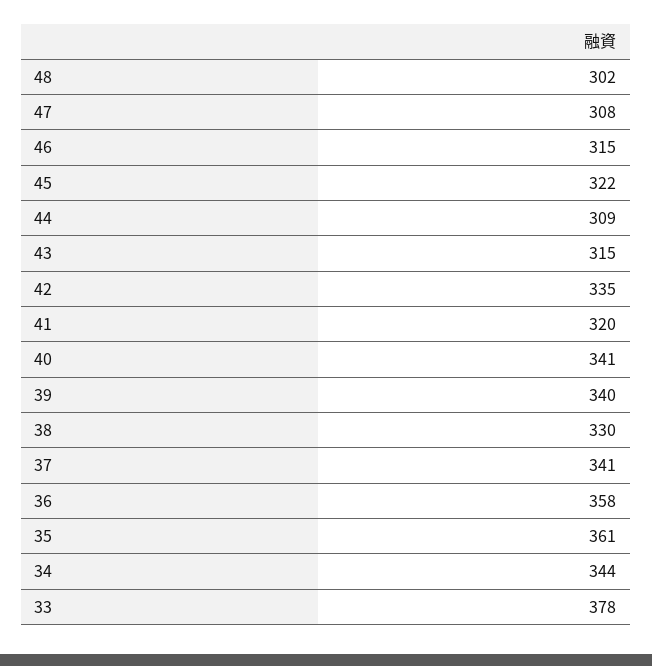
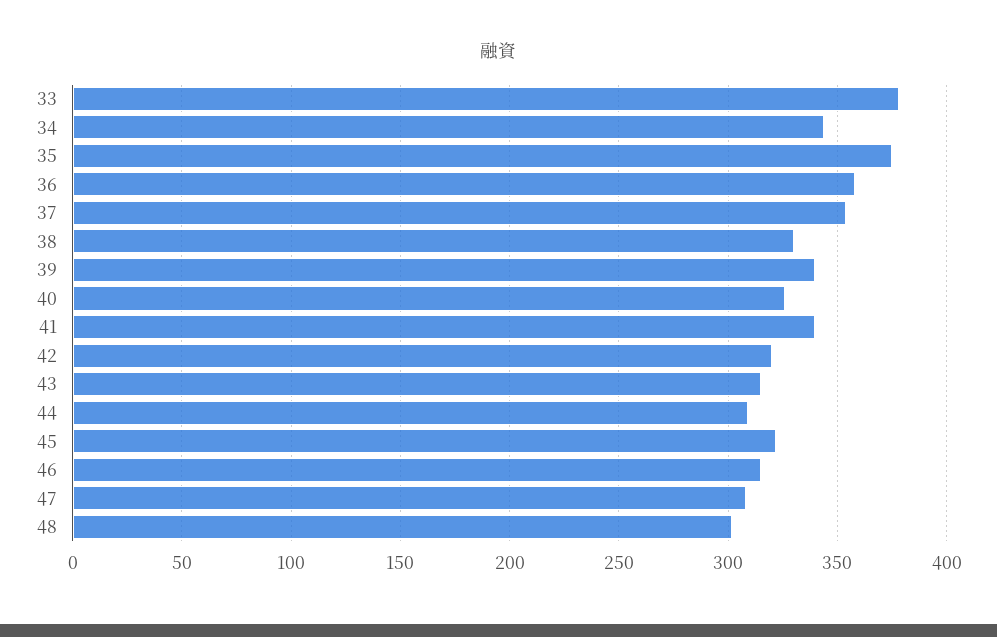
  {
    "48": 302,
    "47": 308,
    "46": 315,
    "45": 322,
    "44": 309,
    "43": 315,
-   "42": 335,
+   "42": 320,
-   "41": 320,
+   "41": 340,
-   "40": 341,
+   "40": 325,
    "39": 340,
    "38": 330,
-   "37": 341,
+   "37": 355,
    "36": 358,
-   "35": 361,
+   "35": 375,
    "34": 344,
    "33": 378
  }

